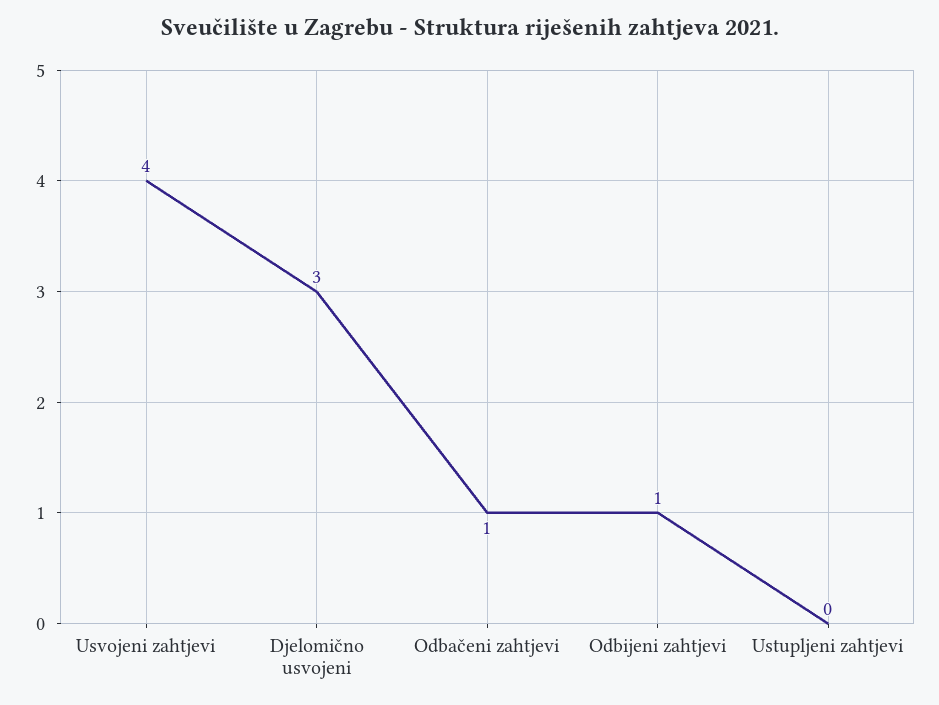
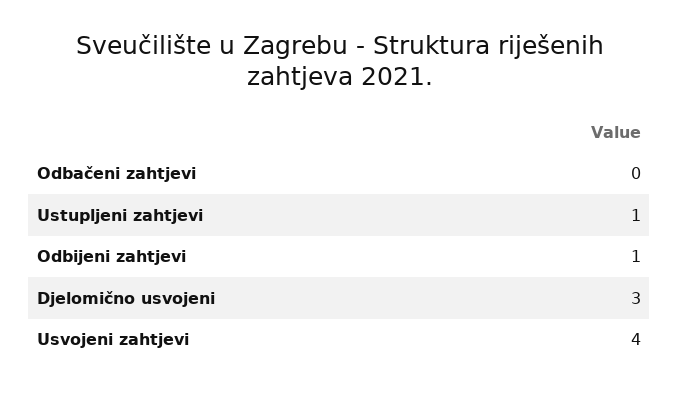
  {
    "Usvojeni zahtjevi": 4,
    "Djelomično usvojeni": 3,
-   "Odbačeni zahtjevi": 1,
+   "Odbačeni zahtjevi": 0,
    "Odbijeni zahtjevi": 1,
-   "Ustupljeni zahtjevi": 0
+   "Ustupljeni zahtjevi": 1
  }

